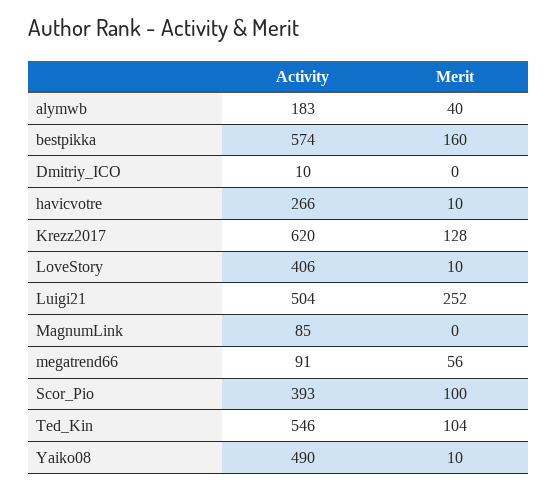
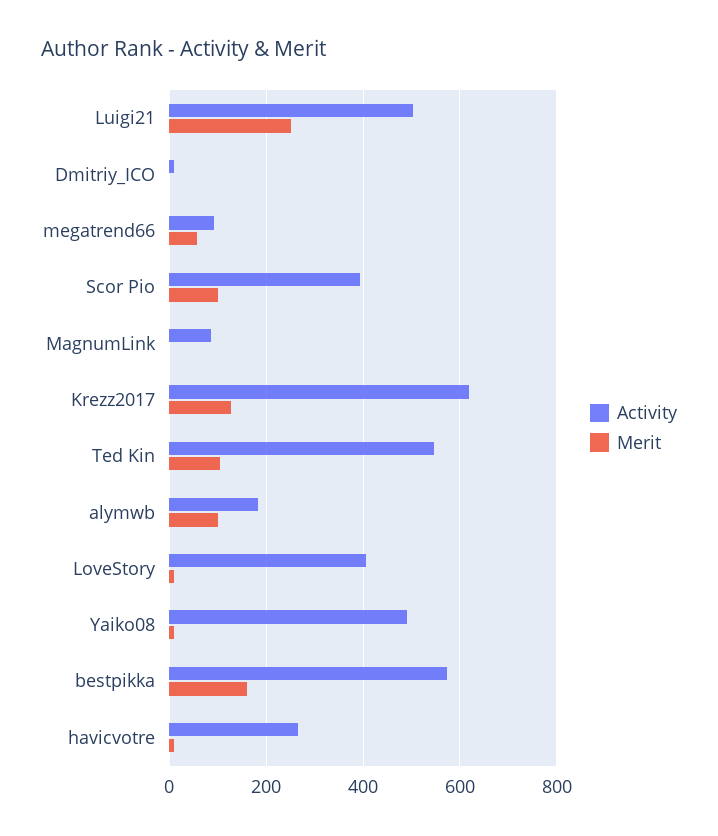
  {
    "Activity": {
      "alymwb": 183,
      "bestpikka": 574,
      "Dmitriy_ICO": 10,
      "havicvotre": 266,
      "Krezz2017": 620,
      "LoveStory": 406,
      "Luigi21": 504,
      "MagnumLink": 85,
      "megatrend66": 91,
      "Scor_Pio": 393,
      "Ted_Kin": 546,
      "Yaiko08": 490
    },
    "Merit": {
-     "alymwb": 40,
+     "alymwb": 100,
      "bestpikka": 160,
      "Dmitriy_ICO": 0,
      "havicvotre": 10,
      "Krezz2017": 128,
      "LoveStory": 10,
      "Luigi21": 252,
      "MagnumLink": 0,
      "megatrend66": 56,
      "Scor_Pio": 100,
      "Ted_Kin": 104,
      "Yaiko08": 10
    }
  }

